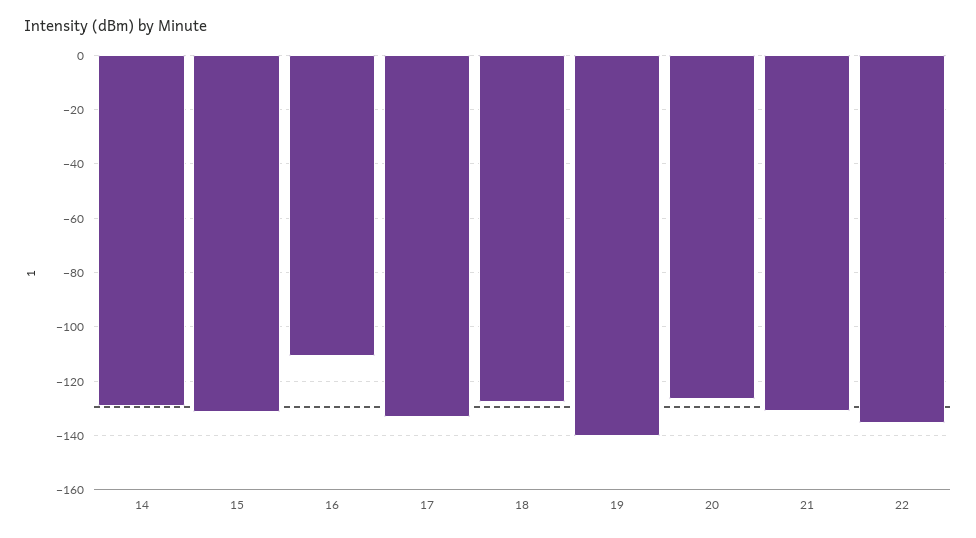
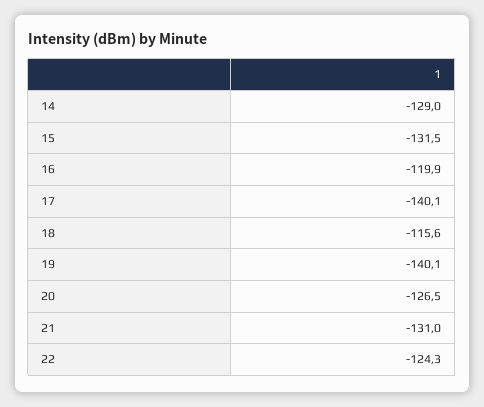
  {
    "14": -129,
    "15": -131.5,
-   "16": -110,
+   "16": -119.9,
-   "17": -132.5,
+   "17": -140.1,
-   "18": -127.5,
+   "18": -115.6,
    "19": -140.1,
    "20": -126.5,
    "21": -131,
-   "22": -135
+   "22": -124.3
  }

